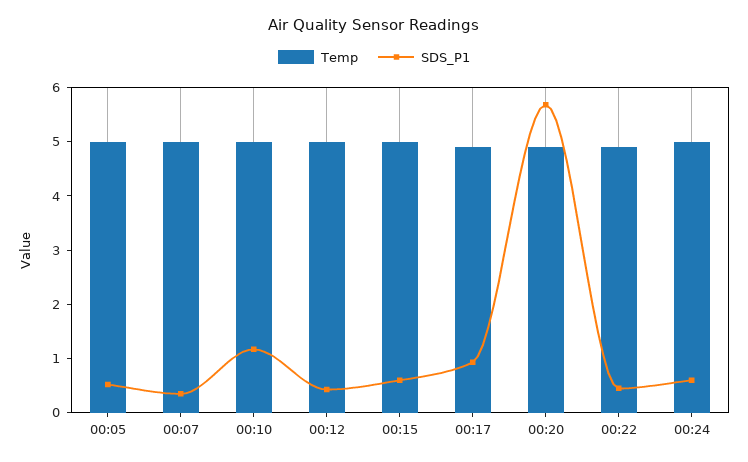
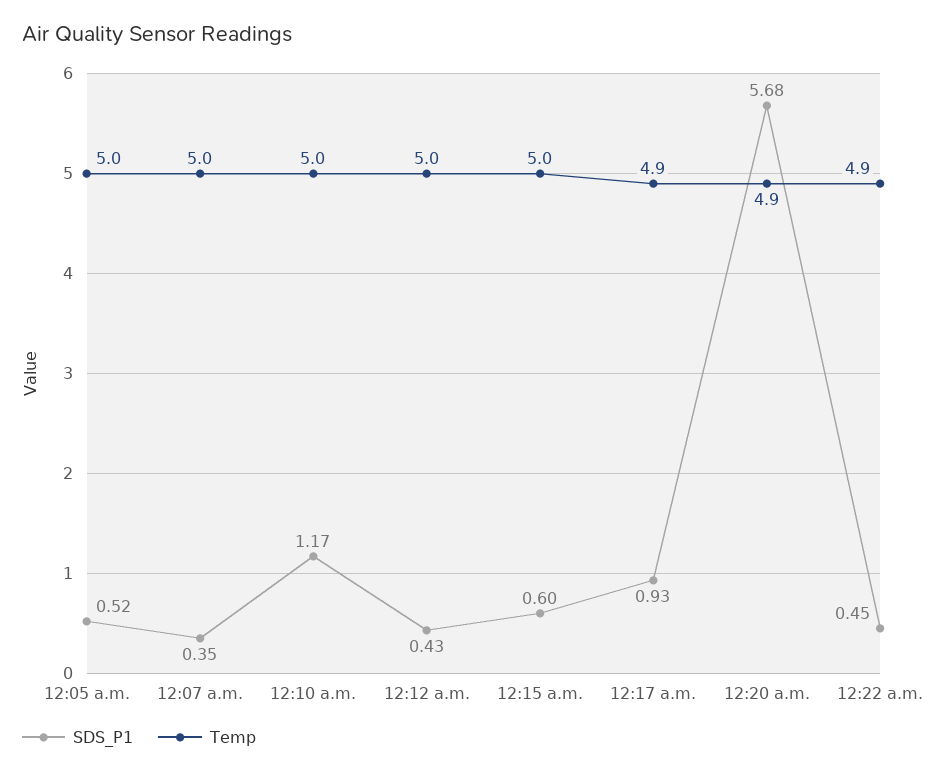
  {
    "Temp": {
      "00:05": 5,
      "00:07": 5,
      "00:10": 5,
      "00:12": 5,
      "00:15": 5,
      "00:17": 4.9,
      "00:20": 4.9,
-     "00:22": 4.9,
+     "00:22": 4.9
-     "00:24": 5
    },
    "SDS_P1": {
      "00:05": 0.52,
      "00:07": 0.35,
      "00:10": 1.17,
      "00:12": 0.43,
      "00:15": 0.6,
      "00:17": 0.93,
      "00:20": 5.68,
-     "00:22": 0.45,
+     "00:22": 0.45
-     "00:24": 0.6
    }
  }

